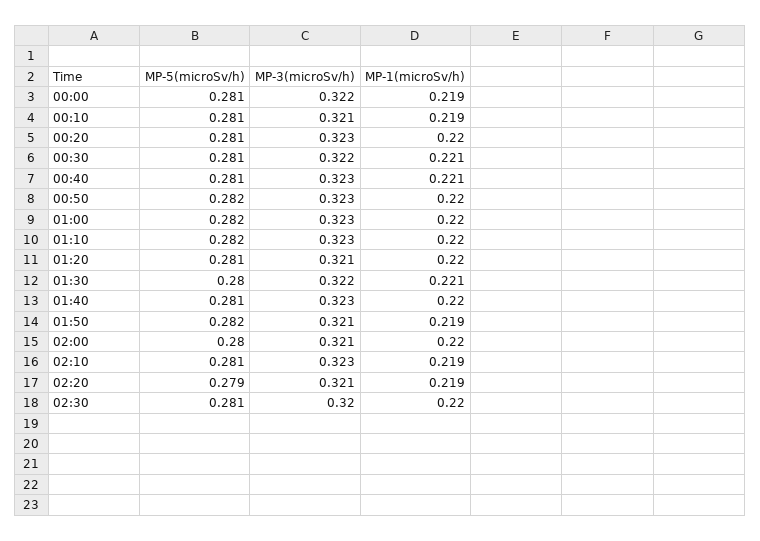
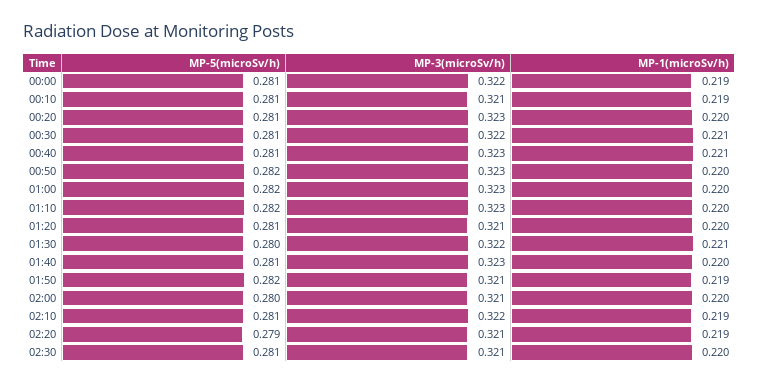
  {
    "MP-5(microSv/h)": {
      "00:00": 0.281,
      "00:10": 0.281,
      "00:20": 0.281,
      "00:30": 0.281,
      "00:40": 0.281,
      "00:50": 0.282,
      "01:00": 0.282,
      "01:10": 0.282,
      "01:20": 0.281,
      "01:30": 0.28,
      "01:40": 0.281,
      "01:50": 0.282,
      "02:00": 0.28,
      "02:10": 0.281,
      "02:20": 0.279,
      "02:30": 0.281
    },
    "MP-3(microSv/h)": {
      "00:00": 0.322,
      "00:10": 0.321,
      "00:20": 0.323,
      "00:30": 0.322,
      "00:40": 0.323,
      "00:50": 0.323,
      "01:00": 0.323,
      "01:10": 0.323,
      "01:20": 0.321,
      "01:30": 0.322,
      "01:40": 0.323,
      "01:50": 0.321,
      "02:00": 0.321,
-     "02:10": 0.323,
+     "02:10": 0.322,
      "02:20": 0.321,
-     "02:30": 0.32
+     "02:30": 0.321
    },
    "MP-1(microSv/h)": {
      "00:00": 0.219,
      "00:10": 0.219,
      "00:20": 0.22,
      "00:30": 0.221,
      "00:40": 0.221,
      "00:50": 0.22,
      "01:00": 0.22,
      "01:10": 0.22,
      "01:20": 0.22,
      "01:30": 0.221,
      "01:40": 0.22,
      "01:50": 0.219,
      "02:00": 0.22,
      "02:10": 0.219,
      "02:20": 0.219,
      "02:30": 0.22
    }
  }

